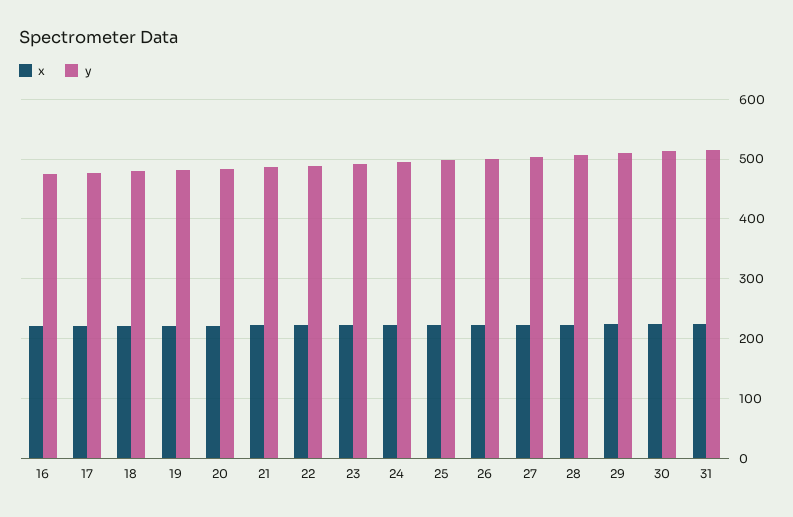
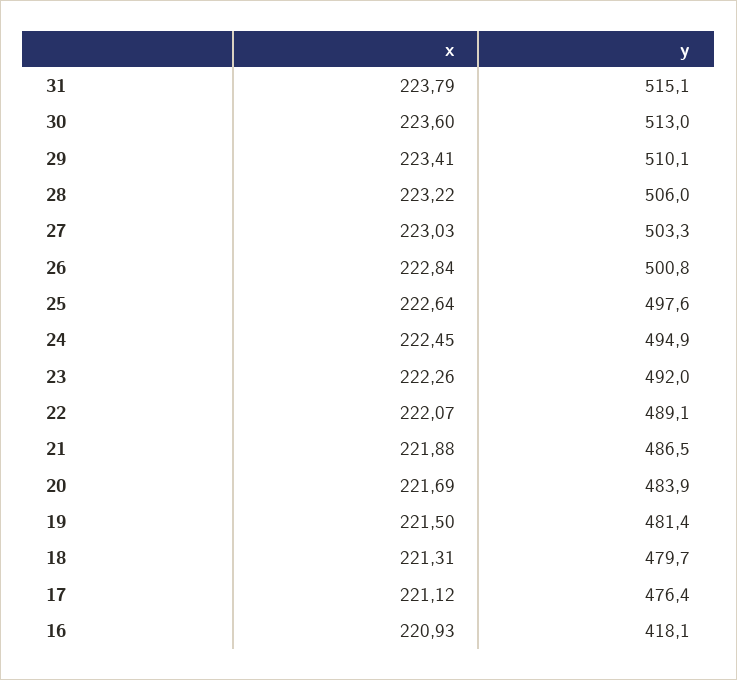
  {
    "x": {
      "16": 220.93,
      "17": 221.12,
      "18": 221.31,
      "19": 221.5,
      "20": 221.69,
      "21": 221.88,
      "22": 222.07,
      "23": 222.26,
      "24": 222.45,
      "25": 222.64,
      "26": 222.84,
      "27": 223.03,
      "28": 223.22,
      "29": 223.41,
      "30": 223.6,
      "31": 223.79
    },
    "y": {
-     "16": 480,
+     "16": 418.1,
      "17": 476.4,
      "18": 479.7,
      "19": 481.4,
      "20": 483.9,
      "21": 486.5,
      "22": 489.1,
      "23": 492,
      "24": 494.9,
      "25": 497.6,
      "26": 500.8,
      "27": 503.3,
      "28": 506,
      "29": 510.1,
      "30": 513,
      "31": 515.1
    }
  }

